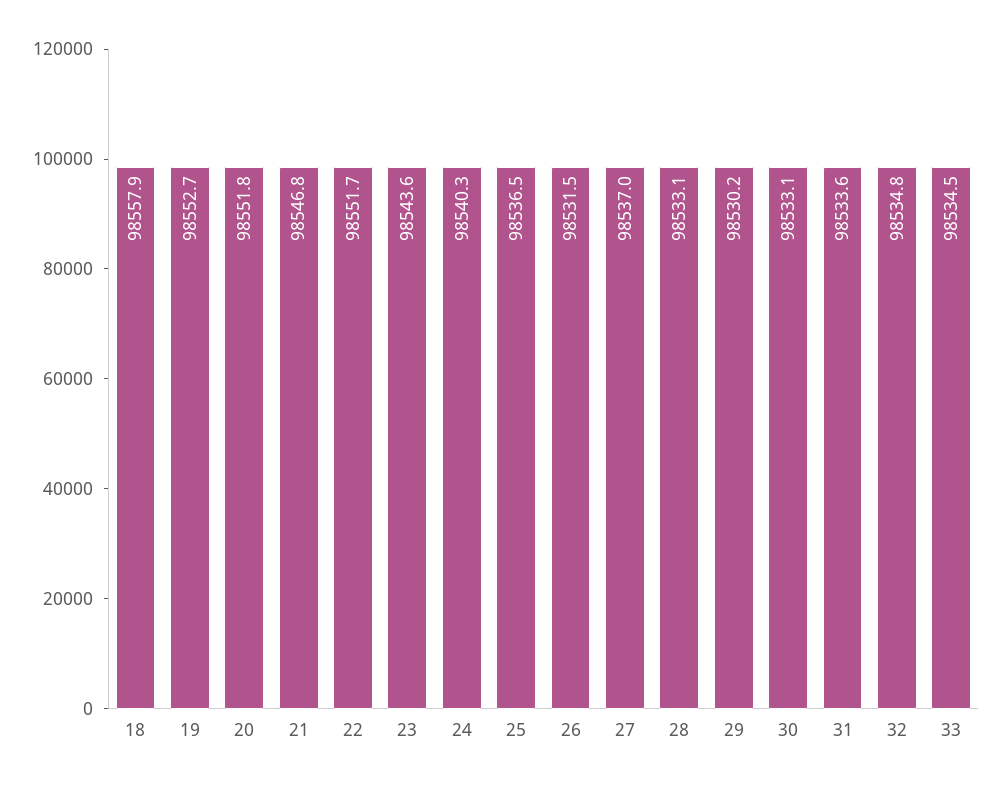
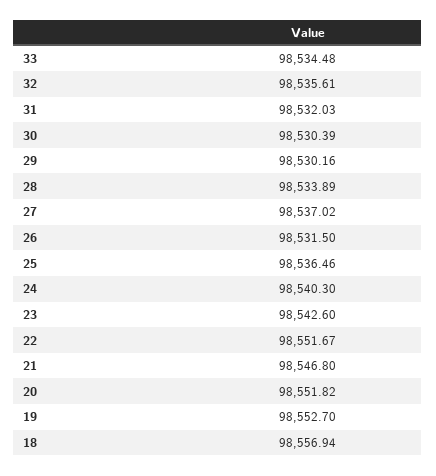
  {
-   "18": 98557.9,
+   "18": 98556.94,
    "19": 98552.7,
    "20": 98551.82,
    "21": 98546.8,
    "22": 98551.67,
-   "23": 98543.6,
+   "23": 98542.6,
    "24": 98540.3,
    "25": 98536.46,
    "26": 98531.5,
    "27": 98537.02,
-   "28": 98533.1,
+   "28": 98533.89,
    "29": 98530.16,
-   "30": 98533.1,
+   "30": 98530.39,
-   "31": 98533.6,
+   "31": 98532.03,
-   "32": 98534.8,
+   "32": 98535.61,
    "33": 98534.48
  }

